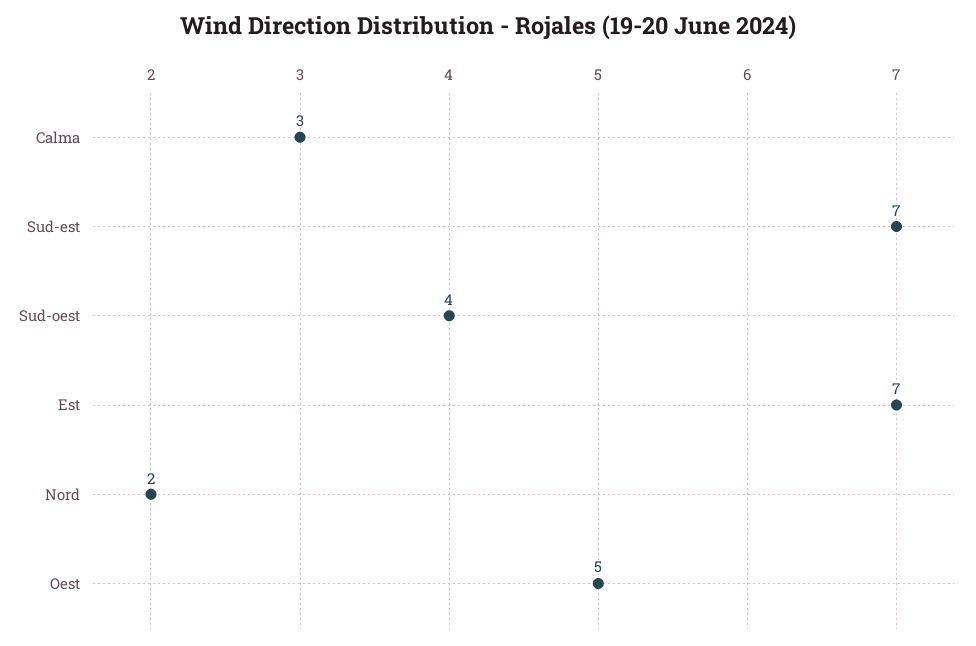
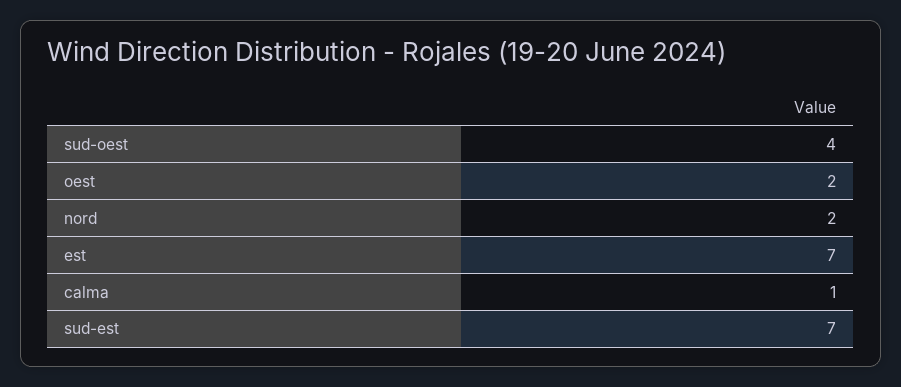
  {
-   "Calma": 3,
+   "Calma": 1,
    "Sud-est": 7,
    "Sud-oest": 4,
    "Est": 7,
    "Nord": 2,
-   "Oest": 5
+   "Oest": 2
  }

